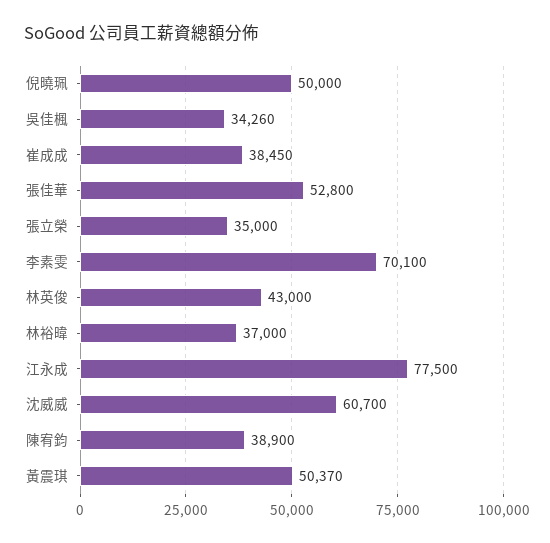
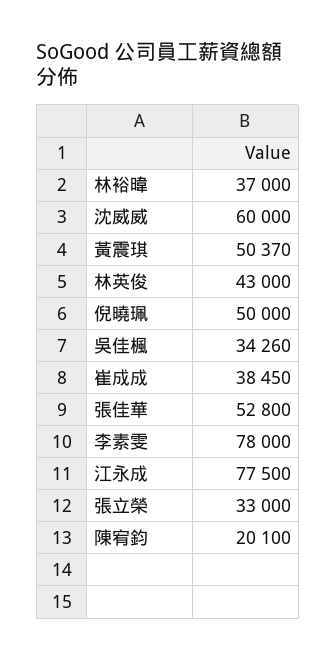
  {
    "倪曉珮": 50000,
    "吳佳楓": 34260,
    "崔成成": 38450,
    "張佳華": 52800,
-   "張立榮": 35000,
+   "張立榮": 33000,
-   "李素雯": 70100,
+   "李素雯": 78000,
    "林英俊": 43000,
    "林裕暐": 37000,
    "江永成": 77500,
-   "沈威威": 60700,
+   "沈威威": 60000,
-   "陳宥鈞": 38900,
+   "陳宥鈞": 20100,
    "黃震琪": 50370
  }

